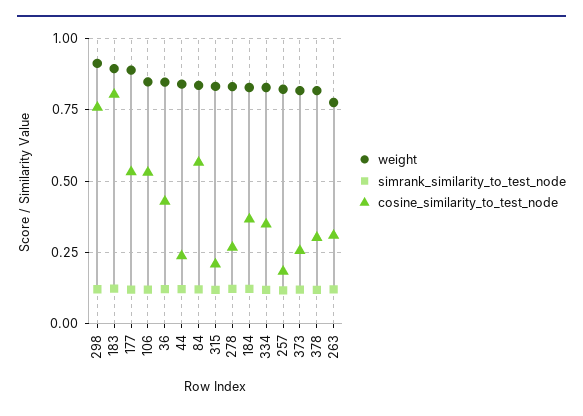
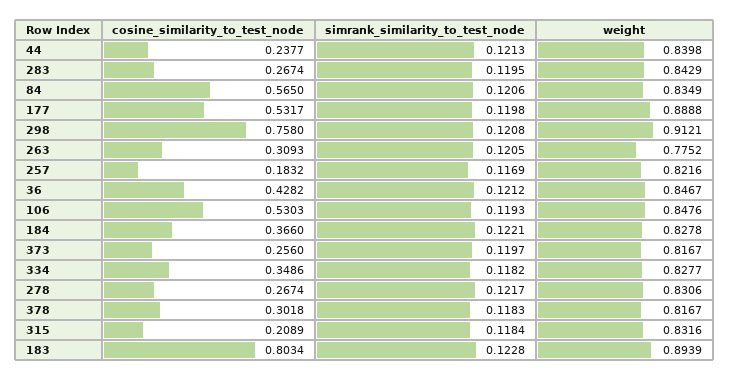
  {
    "weight": {
      "298": 0.9121,
      "183": 0.8939,
      "177": 0.8888,
      "106": 0.8476,
      "36": 0.8467,
      "44": 0.8398,
      "84": 0.8349,
      "315": 0.8316,
      "278": 0.8306,
      "184": 0.8278,
      "334": 0.8277,
      "257": 0.8216,
      "373": 0.8167,
      "378": 0.8167,
-     "263": 0.7752
+     "263": 0.7752,
+     "283": 0.8429
    },
    "simrank_similarity_to_test_node": {
      "298": 0.1208,
      "183": 0.1228,
      "177": 0.1198,
      "106": 0.1193,
      "36": 0.1212,
      "44": 0.1213,
      "84": 0.1206,
      "315": 0.1184,
      "278": 0.1217,
      "184": 0.1221,
      "334": 0.1182,
      "257": 0.1169,
      "373": 0.1197,
      "378": 0.1183,
-     "263": 0.1205
+     "263": 0.1205,
+     "283": 0.1195
    },
    "cosine_similarity_to_test_node": {
      "298": 0.758,
      "183": 0.8034,
      "177": 0.5317,
      "106": 0.5303,
      "36": 0.4282,
      "44": 0.2377,
      "84": 0.565,
      "315": 0.2089,
      "278": 0.2674,
      "184": 0.366,
      "334": 0.3486,
      "257": 0.1832,
      "373": 0.256,
      "378": 0.3018,
-     "263": 0.3093
+     "263": 0.3093,
+     "283": 0.2674
    }
  }

